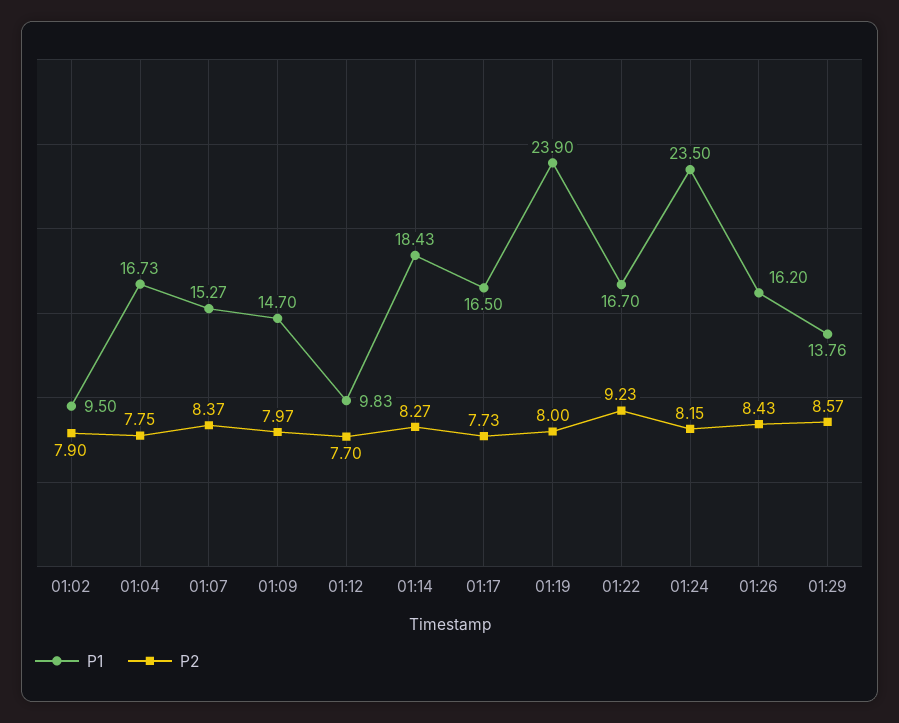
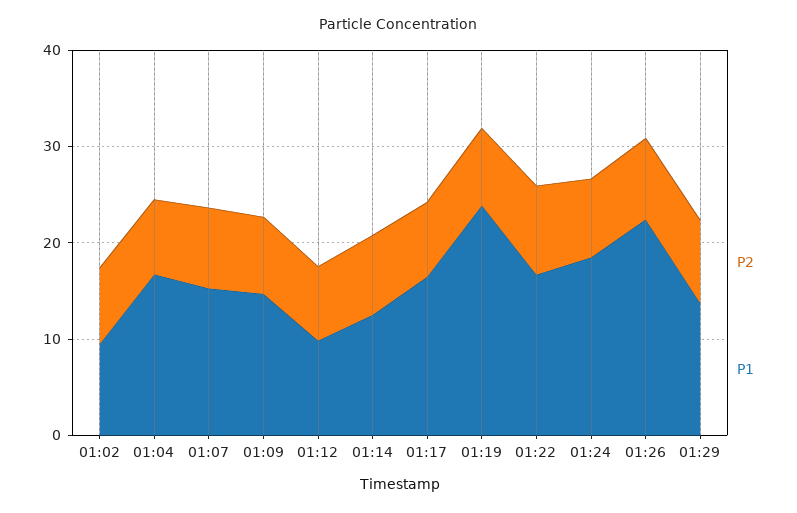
  {
    "P1": {
      "01:02": 9.5,
      "01:04": 16.73,
      "01:07": 15.27,
      "01:09": 14.7,
      "01:12": 9.83,
-     "01:14": 18.43,
+     "01:14": 12,
      "01:17": 16.5,
      "01:19": 23.9,
      "01:22": 16.7,
-     "01:24": 23.5,
+     "01:24": 18,
-     "01:26": 16.2,
+     "01:26": 22,
      "01:29": 13.76
    },
    "P2": {
      "01:02": 7.9,
      "01:04": 7.75,
      "01:07": 8.37,
      "01:09": 7.97,
      "01:12": 7.7,
      "01:14": 8.27,
      "01:17": 7.73,
      "01:19": 8,
      "01:22": 9.23,
      "01:24": 8.15,
      "01:26": 8.43,
      "01:29": 8.57
    }
  }

